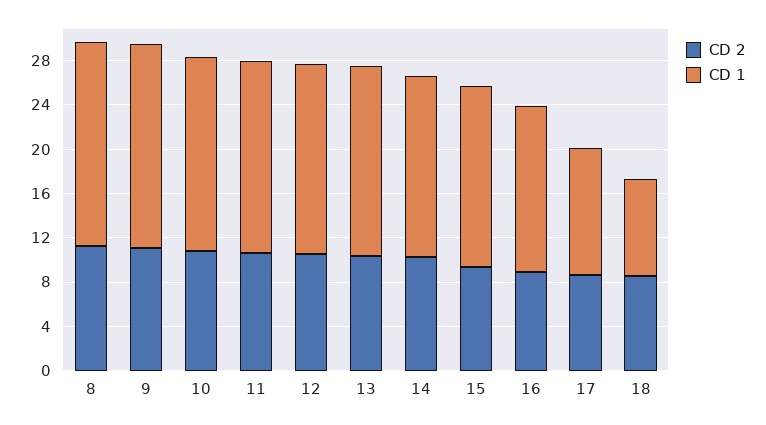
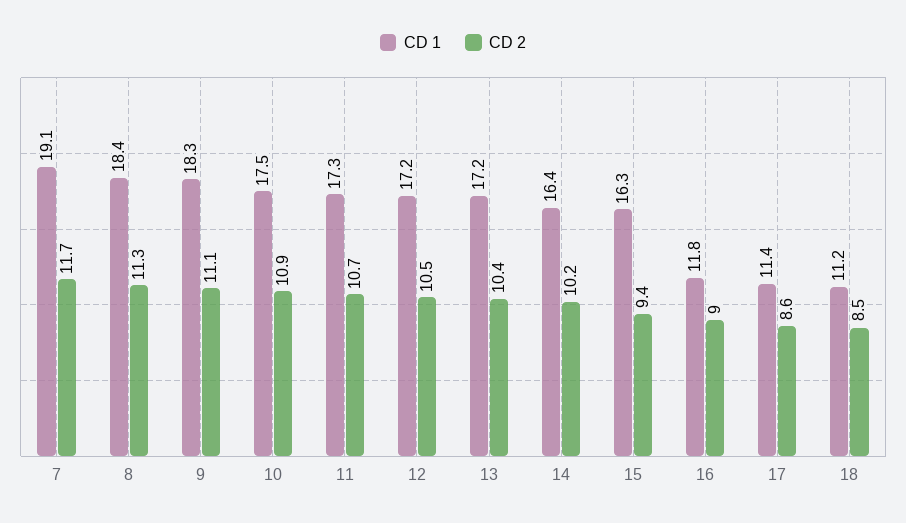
  {
    "CD 2": {
      "8": 11.3,
      "9": 11.1,
      "10": 10.9,
      "11": 10.7,
      "12": 10.5,
      "13": 10.4,
      "14": 10.2,
      "15": 9.4,
      "16": 9,
      "17": 8.6,
-     "18": 8.5
+     "18": 8.5,
+     "7": 11.7
    },
    "CD 1": {
      "8": 18.4,
      "9": 18.3,
      "10": 17.5,
      "11": 17.3,
      "12": 17.2,
      "13": 17.2,
      "14": 16.4,
      "15": 16.3,
-     "16": 15,
+     "16": 11.8,
      "17": 11.4,
-     "18": 9
+     "18": 11.2,
+     "7": 19.1
    }
  }

